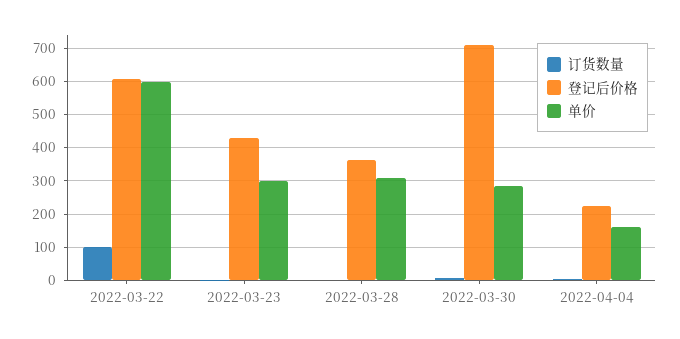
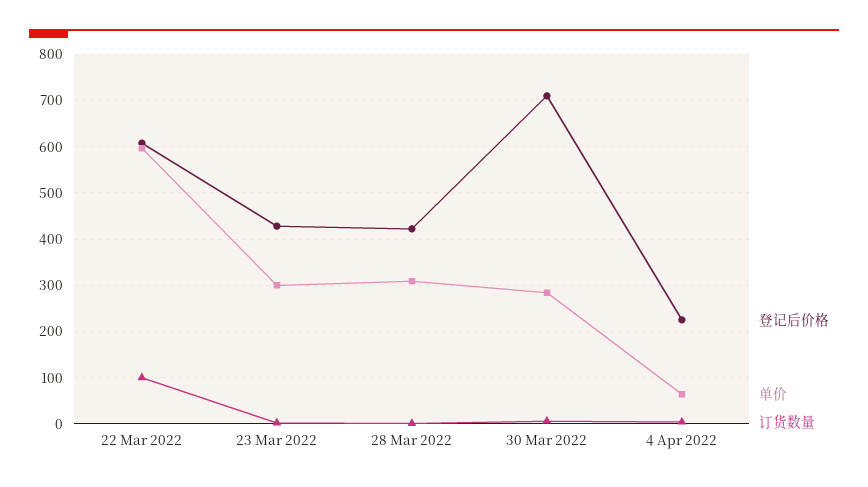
  {
    "订货数量": {
      "2022-03-22": 100,
      "2022-03-23": 0,
      "2022-03-28": 0,
      "2022-03-30": 0,
      "2022-04-04": 0
    },
    "登记后价格": {
      "2022-03-22": 600,
      "2022-03-23": 420,
-     "2022-03-28": 360,
+     "2022-03-28": 420,
      "2022-03-30": 720,
      "2022-04-04": 220
    },
    "单价": {
      "2022-03-22": 600,
      "2022-03-23": 300,
      "2022-03-28": 300,
      "2022-03-30": 280,
-     "2022-04-04": 160
+     "2022-04-04": 60
    }
  }

